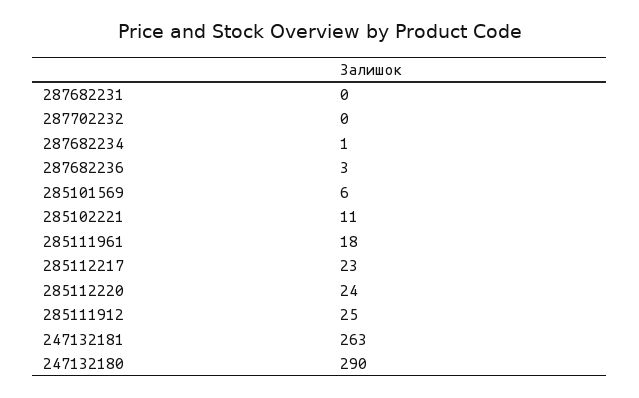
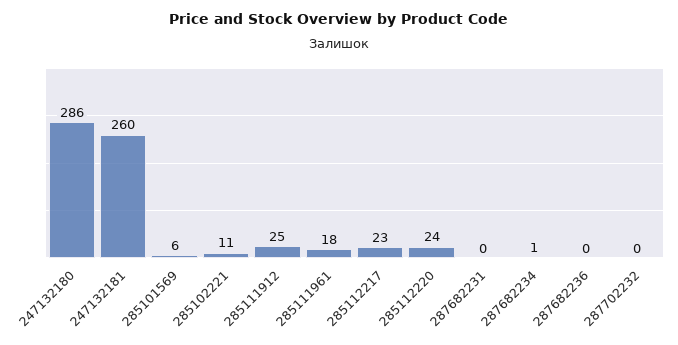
  {
    "287682231": 0,
    "287702232": 0,
    "287682234": 1,
-   "287682236": 3,
+   "287682236": 0,
    "285101569": 6,
    "285102221": 11,
    "285111961": 18,
    "285112217": 23,
    "285112220": 24,
    "285111912": 25,
-   "247132181": 263,
+   "247132181": 260,
-   "247132180": 290
+   "247132180": 286
  }

